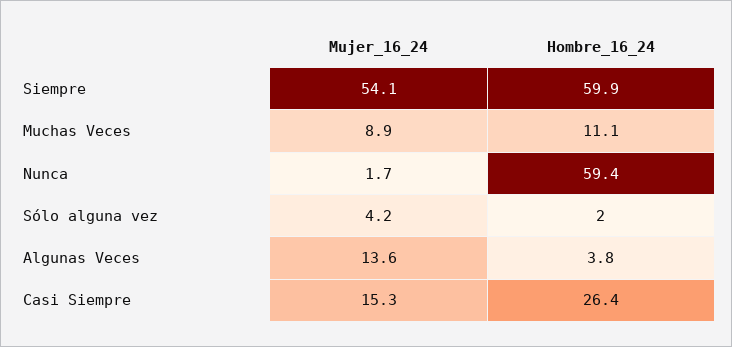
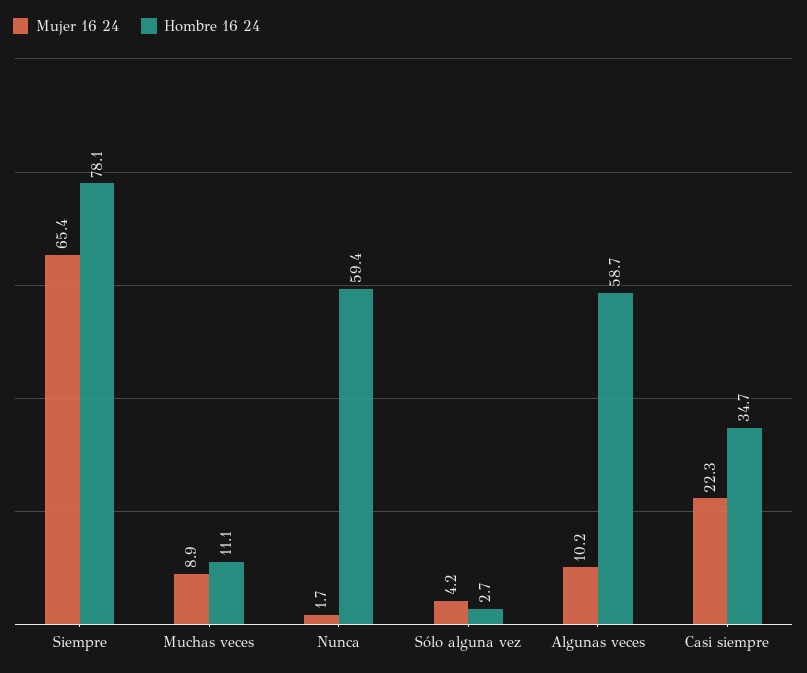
  {
    "Mujer_16_24": {
-     "Siempre": 54.1,
+     "Siempre": 65.4,
      "Muchas Veces": 8.9,
      "Nunca": 1.7,
      "Sólo alguna vez": 4.2,
-     "Algunas Veces": 13.6,
+     "Algunas Veces": 10.2,
-     "Casi Siempre": 15.3
+     "Casi Siempre": 22.3
    },
    "Hombre_16_24": {
-     "Siempre": 59.9,
+     "Siempre": 78.1,
      "Muchas Veces": 11.1,
      "Nunca": 59.4,
-     "Sólo alguna vez": 2,
+     "Sólo alguna vez": 2.7,
-     "Algunas Veces": 3.8,
+     "Algunas Veces": 58.7,
-     "Casi Siempre": 26.4
+     "Casi Siempre": 34.7
    }
  }

